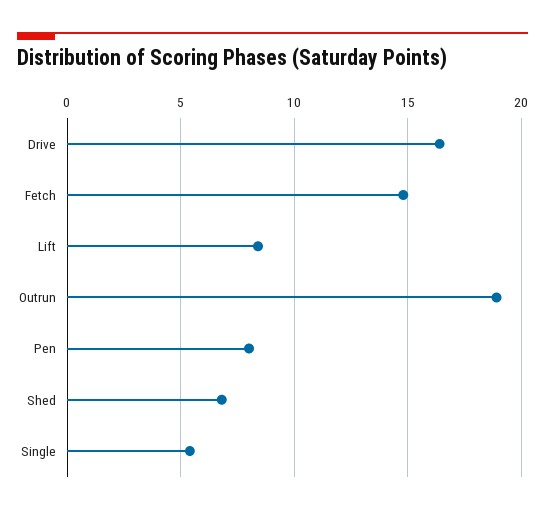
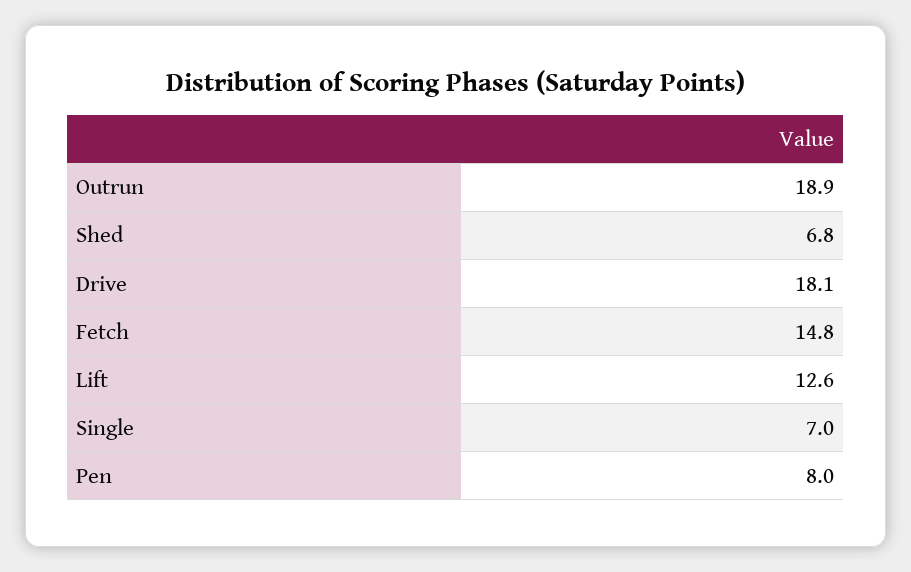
  {
-   "Drive": 16.5,
+   "Drive": 18.1,
    "Fetch": 14.8,
-   "Lift": 8.5,
+   "Lift": 12.6,
    "Outrun": 18.9,
    "Pen": 8,
    "Shed": 6.8,
-   "Single": 5.5
+   "Single": 7
  }

